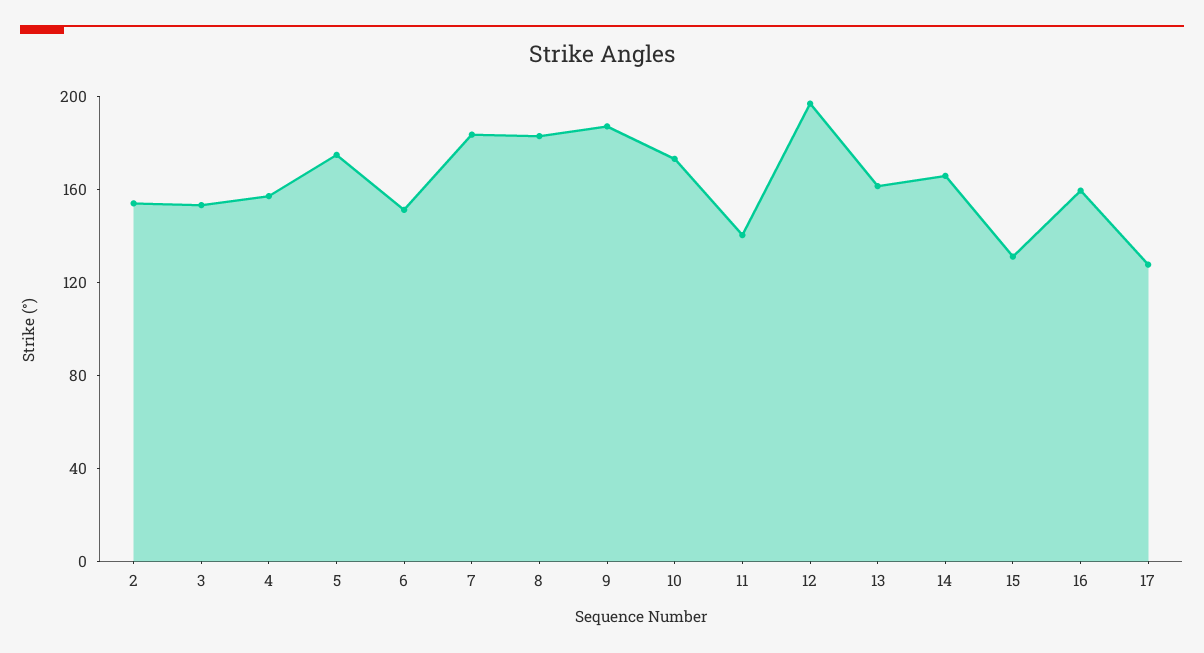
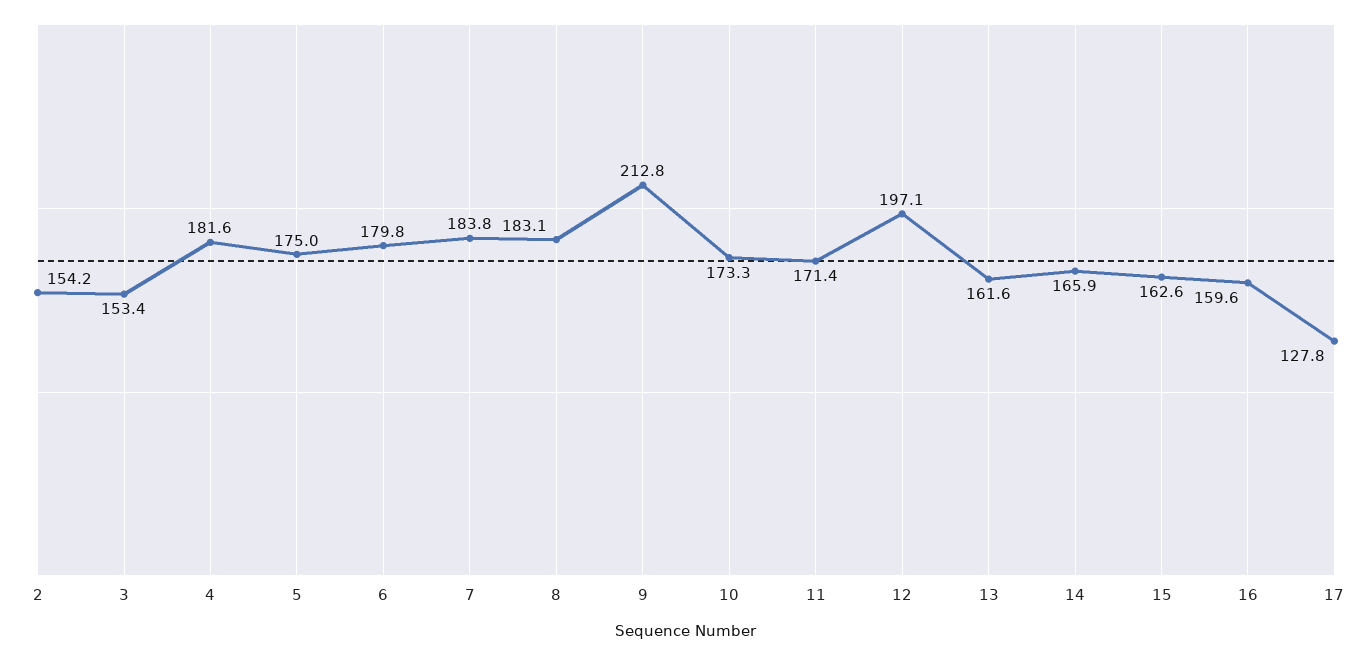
  {
    "2": 154.2,
    "3": 153.4,
-   "4": 160,
+   "4": 181.6,
    "5": 175,
-   "6": 150,
+   "6": 179.8,
    "7": 183.8,
    "8": 183.1,
-   "9": 190,
+   "9": 212.8,
    "10": 173.3,
-   "11": 140,
+   "11": 171.4,
    "12": 197.1,
    "13": 161.6,
    "14": 165.9,
-   "15": 130,
+   "15": 162.6,
    "16": 159.6,
    "17": 127.8
  }

